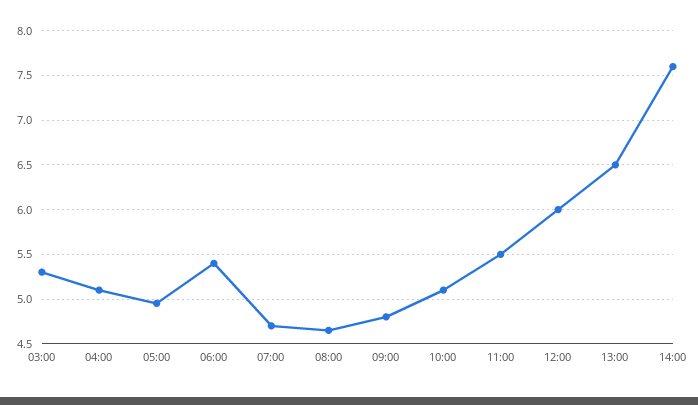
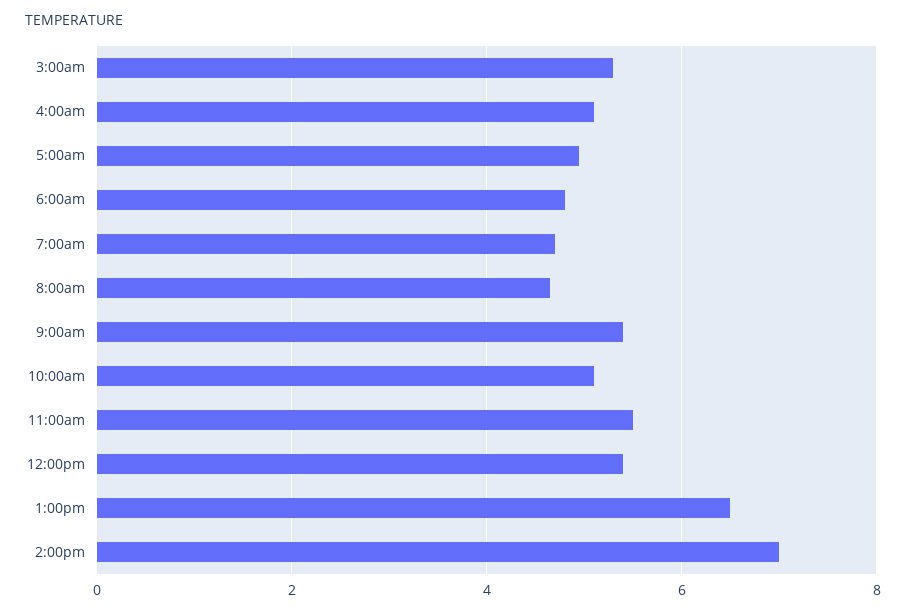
  {
    "03:00": 5.3,
    "04:00": 5.1,
    "05:00": 5,
-   "06:00": 5.4,
+   "06:00": 4.8,
    "07:00": 4.7,
    "08:00": 4.7,
-   "09:00": 4.8,
+   "09:00": 5.4,
    "10:00": 5.1,
    "11:00": 5.5,
-   "12:00": 6,
+   "12:00": 5.4,
    "13:00": 6.5,
-   "14:00": 7.6
+   "14:00": 7
  }

